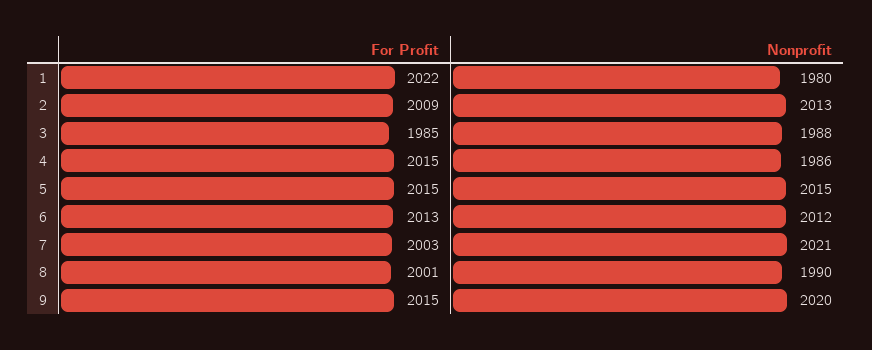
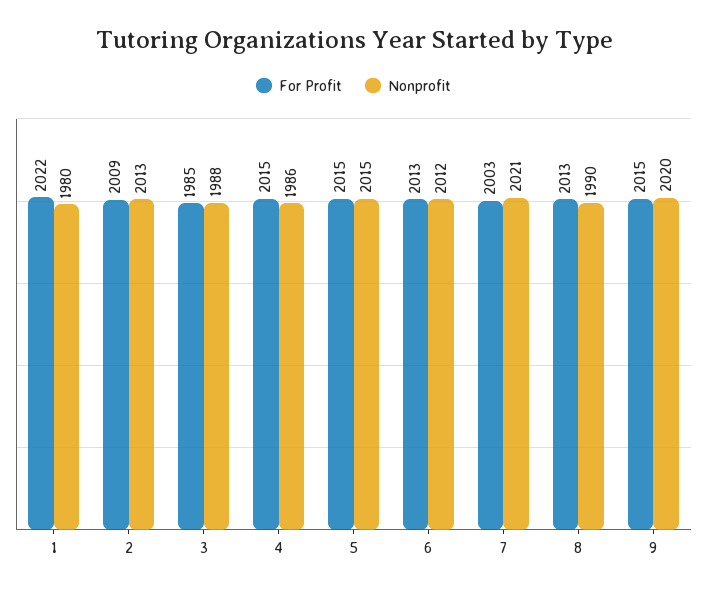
  {
    "For Profit": {
      "1": 2022,
      "2": 2009,
      "3": 1985,
      "4": 2015,
      "5": 2015,
      "6": 2013,
      "7": 2003,
-     "8": 2001,
+     "8": 2013,
      "9": 2015
    },
    "Nonprofit": {
      "1": 1980,
      "2": 2013,
      "3": 1988,
      "4": 1986,
      "5": 2015,
      "6": 2012,
      "7": 2021,
      "8": 1990,
      "9": 2020
    }
  }

